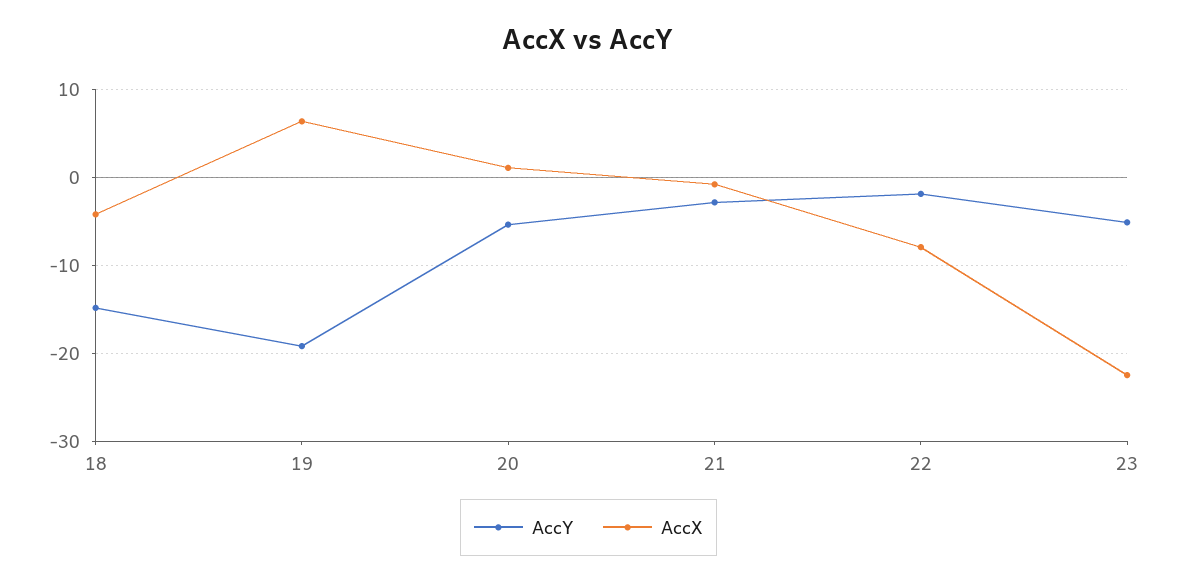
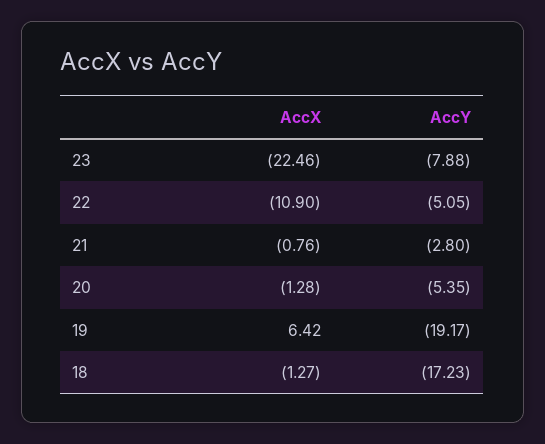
  {
    "AccY": {
-     "18": -15,
+     "18": -17.23,
      "19": -19.17,
      "20": -5.35,
      "21": -2.8,
-     "22": -2,
+     "22": -5.05,
-     "23": -5
+     "23": -7.88
    },
    "AccX": {
-     "18": -4,
+     "18": -1.27,
      "19": 6.42,
-     "20": 1,
+     "20": -1.28,
      "21": -0.76,
-     "22": -8,
+     "22": -10.9,
      "23": -22.46
    }
  }

